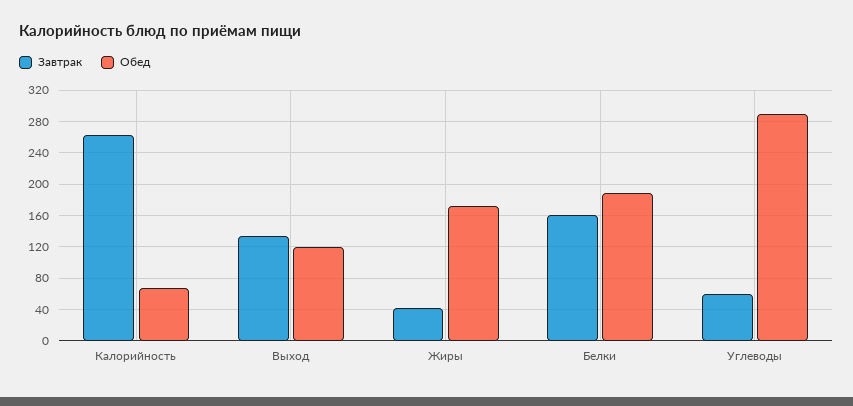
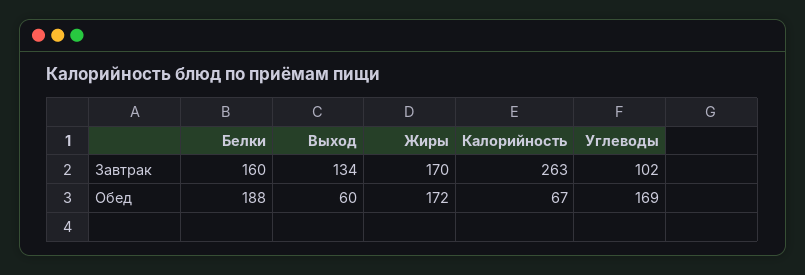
  {
    "Завтрак": {
      "Калорийность": 263,
      "Выход": 134,
-     "Жиры": 40,
+     "Жиры": 170,
      "Белки": 160,
-     "Углеводы": 60
+     "Углеводы": 102
    },
    "Обед": {
      "Калорийность": 67,
-     "Выход": 120,
+     "Выход": 60,
      "Жиры": 172,
      "Белки": 188,
-     "Углеводы": 290
+     "Углеводы": 169
    }
  }

